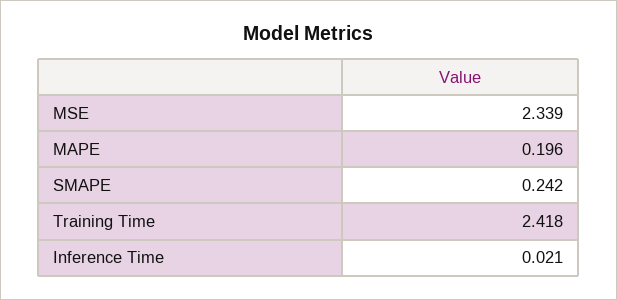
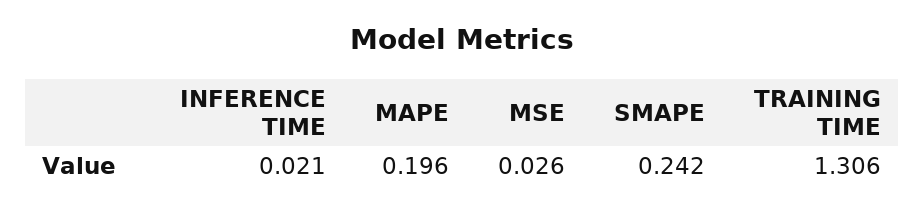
  {
-   "MSE": 2.339,
+   "MSE": 0.026,
    "MAPE": 0.196,
    "SMAPE": 0.242,
-   "Training Time": 2.418,
+   "Training Time": 1.306,
    "Inference Time": 0.021
  }

